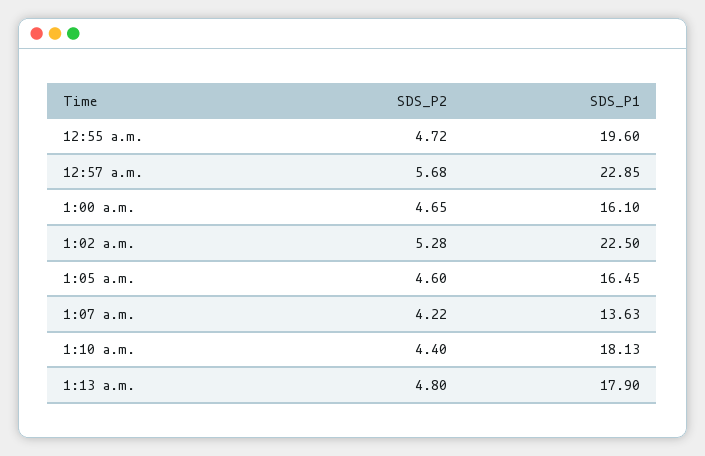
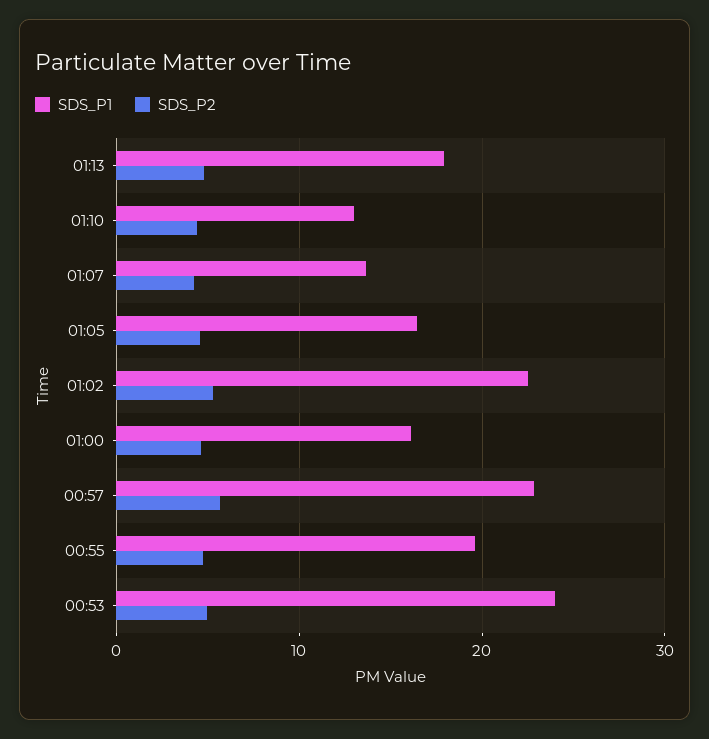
  {
    "SDS_P2": {
      "12:55 a.m.": 4.72,
      "12:57 a.m.": 5.68,
      "1:00 a.m.": 4.65,
      "1:02 a.m.": 5.28,
      "1:05 a.m.": 4.6,
      "1:07 a.m.": 4.22,
      "1:10 a.m.": 4.4,
-     "1:13 a.m.": 4.8
+     "1:13 a.m.": 4.8,
+     "00:53": 5
    },
    "SDS_P1": {
      "12:55 a.m.": 19.6,
      "12:57 a.m.": 22.85,
      "1:00 a.m.": 16.1,
      "1:02 a.m.": 22.5,
      "1:05 a.m.": 16.45,
      "1:07 a.m.": 13.63,
-     "1:10 a.m.": 18.13,
+     "1:10 a.m.": 13,
-     "1:13 a.m.": 17.9
+     "1:13 a.m.": 17.9,
+     "00:53": 24
    }
  }

